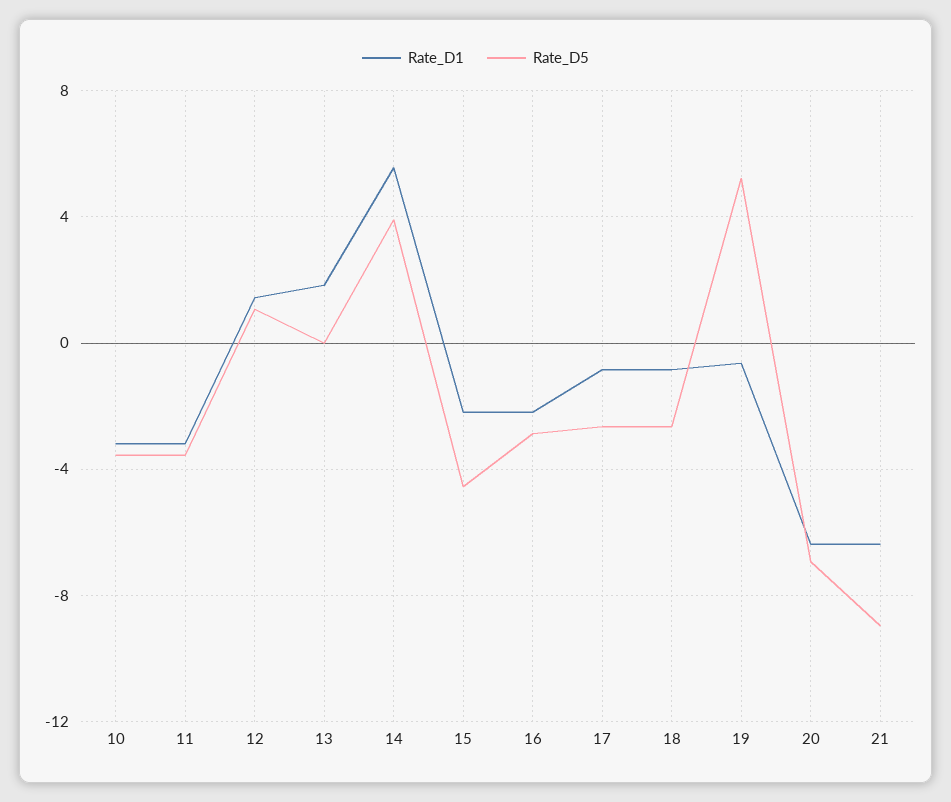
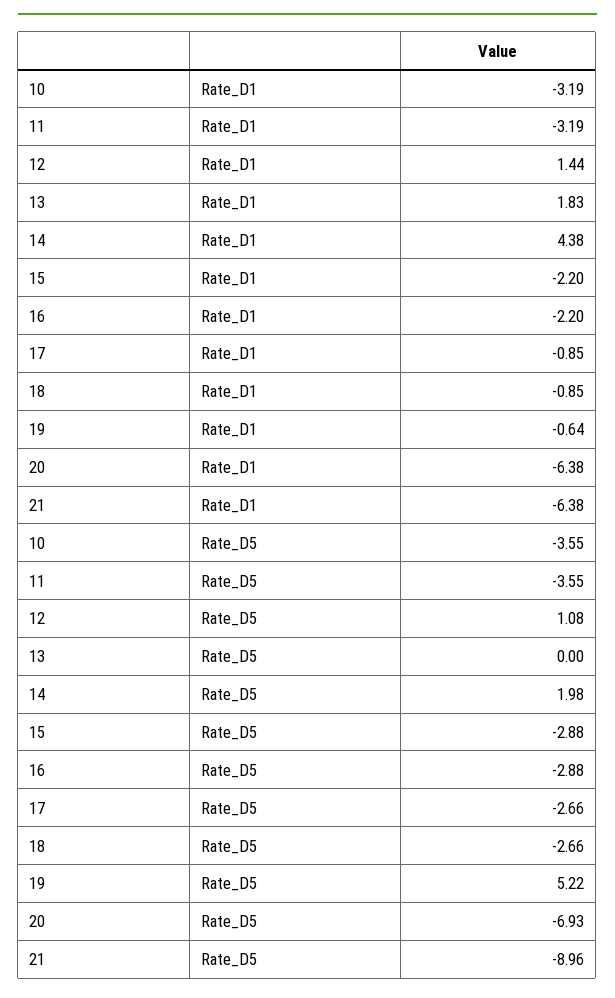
  {
    "Rate_D1": {
      "10": -3.19,
      "11": -3.19,
      "12": 1.44,
      "13": 1.83,
-     "14": 5.5,
+     "14": 4.38,
      "15": -2.2,
      "16": -2.2,
      "17": -0.85,
      "18": -0.85,
      "19": -0.64,
      "20": -6.38,
      "21": -6.38
    },
    "Rate_D5": {
      "10": -3.55,
      "11": -3.55,
      "12": 1.08,
      "13": 0,
-     "14": 4,
+     "14": 1.98,
-     "15": -4.5,
+     "15": -2.88,
      "16": -2.88,
      "17": -2.66,
      "18": -2.66,
      "19": 5.22,
      "20": -6.93,
      "21": -8.96
    }
  }

